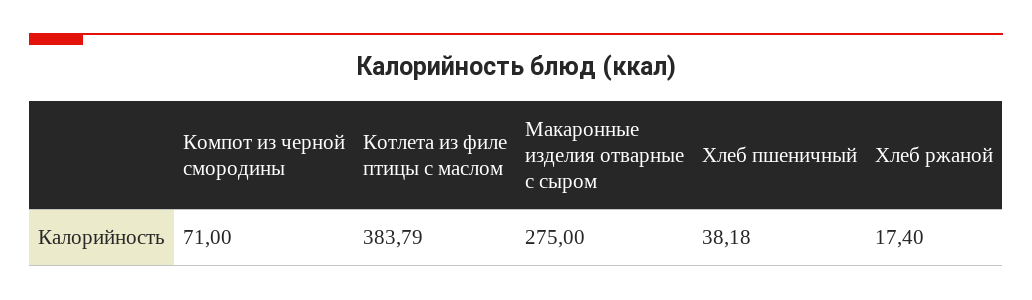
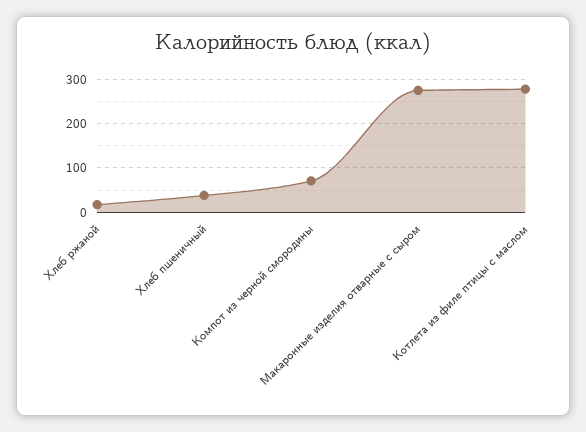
  {
    "Компот из черной смородины": 71,
-   "Котлета из филе птицы с маслом": 383.79,
+   "Котлета из филе птицы с маслом": 280,
    "Макаронные изделия отварные с сыром": 275,
    "Хлеб пшеничный": 38.18,
    "Хлеб ржаной": 17.4
  }

